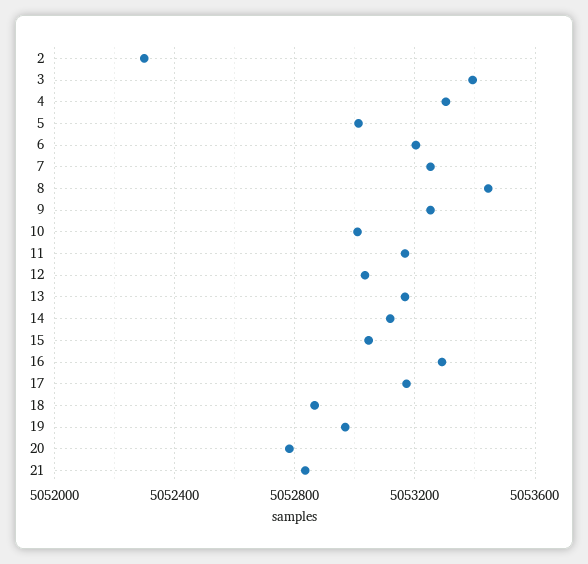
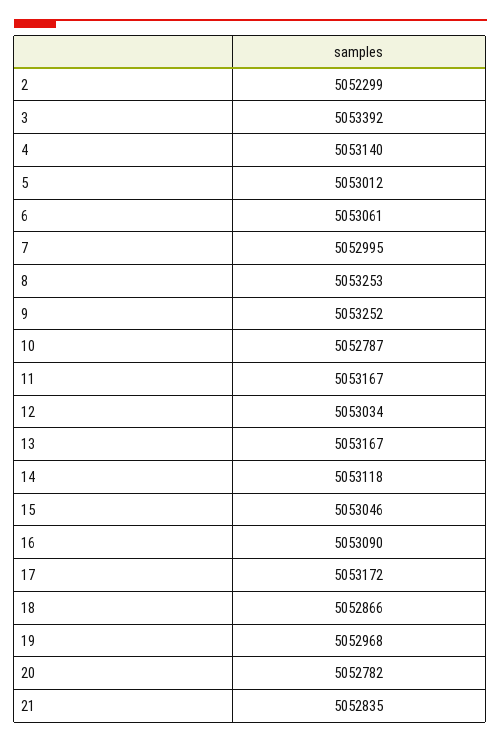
  {
    "2": 5052299,
    "3": 5053392,
-   "4": 5053300,
+   "4": 5053140,
    "5": 5053012,
-   "6": 5053200,
+   "6": 5053061,
-   "7": 5053250,
+   "7": 5052995,
-   "8": 5053450,
+   "8": 5053253,
    "9": 5053252,
-   "10": 5053000,
+   "10": 5052787,
    "11": 5053167,
    "12": 5053034,
    "13": 5053167,
    "14": 5053118,
    "15": 5053046,
-   "16": 5053300,
+   "16": 5053090,
    "17": 5053172,
    "18": 5052866,
    "19": 5052968,
    "20": 5052782,
    "21": 5052835
  }

